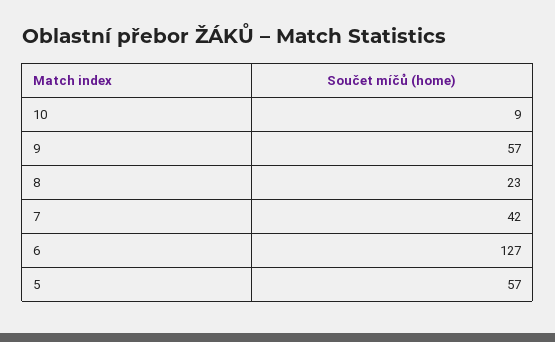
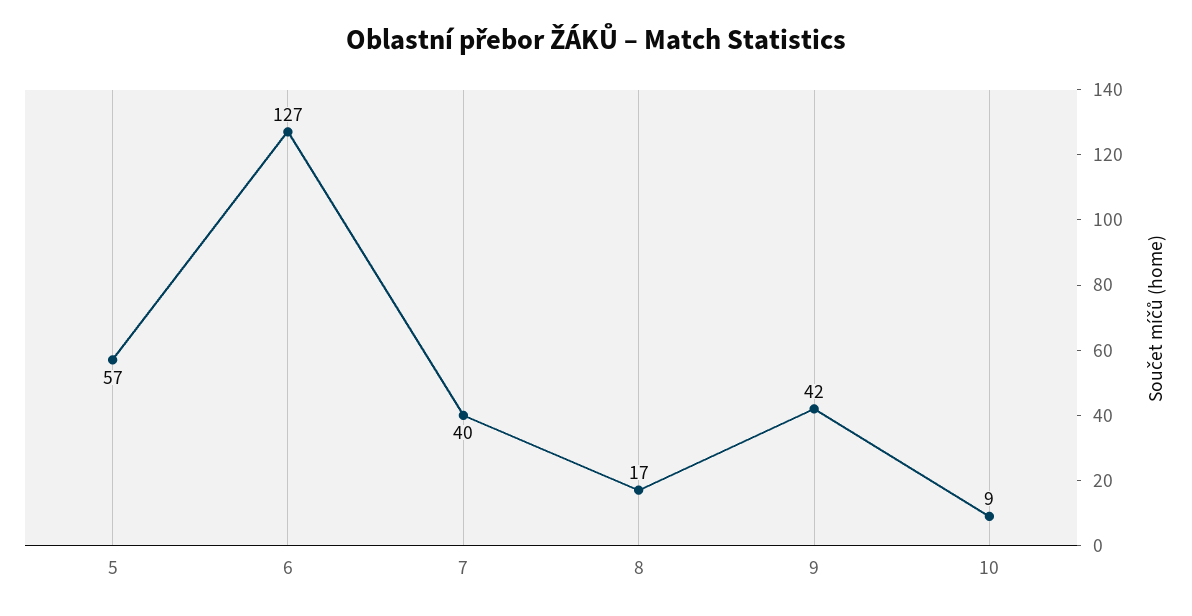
  {
    "10": 9,
-   "9": 57,
+   "9": 42,
-   "8": 23,
+   "8": 17,
-   "7": 42,
+   "7": 40,
    "6": 127,
    "5": 57
  }

